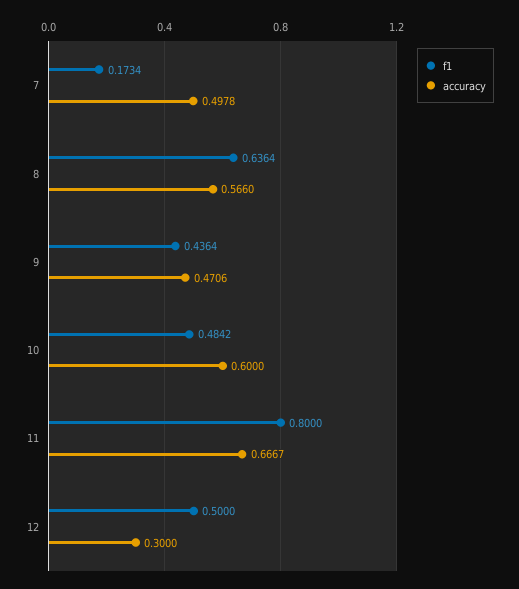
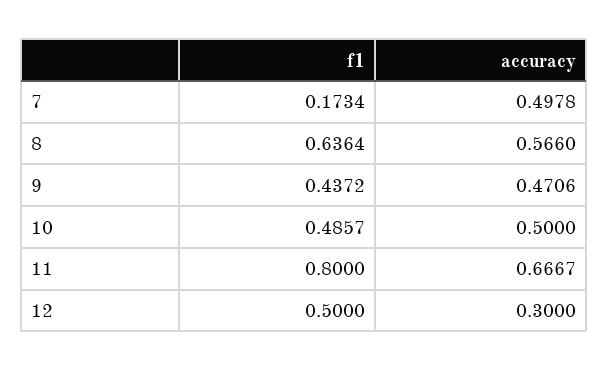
  {
    "f1": {
      "7": 0.1734,
      "8": 0.6364,
-     "9": 0.4364,
+     "9": 0.4372,
-     "10": 0.4842,
+     "10": 0.4857,
      "11": 0.8,
      "12": 0.5
    },
    "accuracy": {
      "7": 0.4978,
      "8": 0.566,
      "9": 0.4706,
-     "10": 0.6,
+     "10": 0.5,
      "11": 0.6667,
      "12": 0.3
    }
  }

